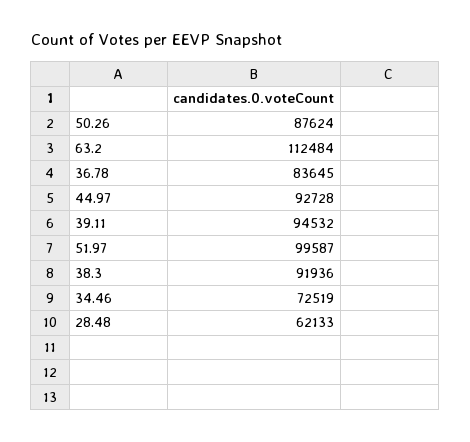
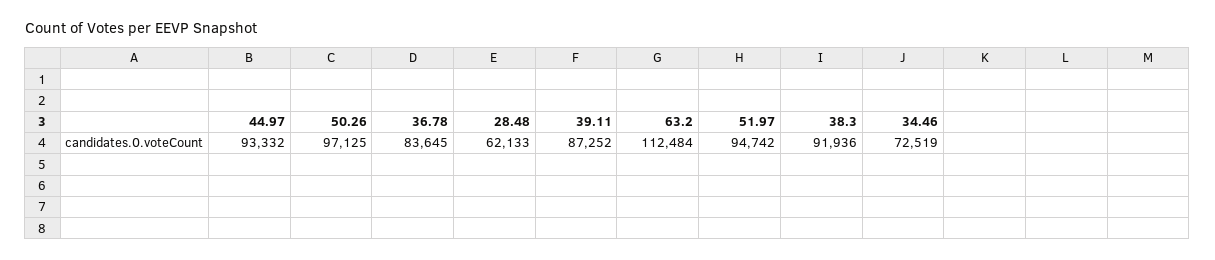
  {
-   "50.26": 87624,
+   "50.26": 97125,
    "63.2": 112484,
    "36.78": 83645,
-   "44.97": 92728,
+   "44.97": 93332,
-   "39.11": 94532,
+   "39.11": 87252,
-   "51.97": 99587,
+   "51.97": 94742,
    "38.3": 91936,
    "34.46": 72519,
    "28.48": 62133
  }

